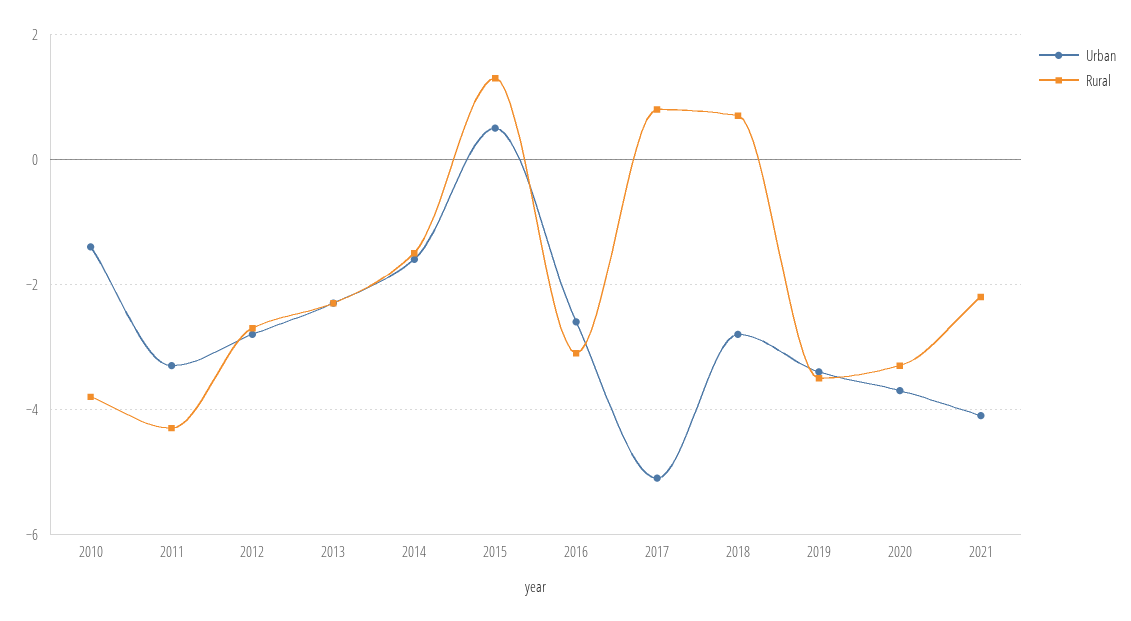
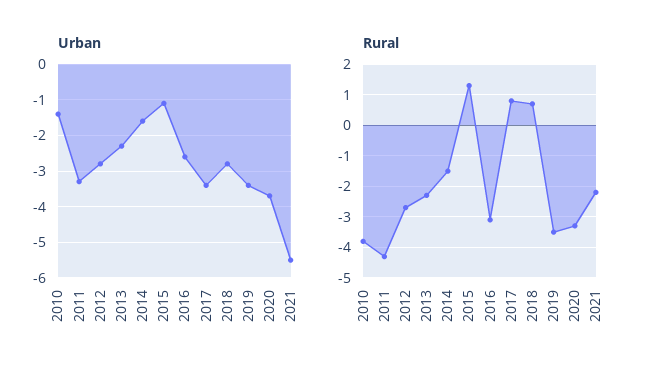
  {
    "Urban": {
      "2010": -1.5,
      "2011": -3.5,
      "2012": -3,
      "2013": -2.5,
      "2014": -1.5,
-     "2015": 0.5,
+     "2015": -1,
      "2016": -2.5,
-     "2017": -5,
+     "2017": -3.5,
      "2018": -3,
      "2019": -3.5,
      "2020": -3.5,
-     "2021": -4
+     "2021": -5.5
    },
    "Rural": {
      "2010": -4,
      "2011": -4.5,
      "2012": -2.5,
      "2013": -2.5,
      "2014": -1.5,
      "2015": 1.5,
      "2016": -3,
      "2017": 1,
      "2018": 0.5,
      "2019": -3.5,
      "2020": -3.5,
      "2021": -2
    }
  }

